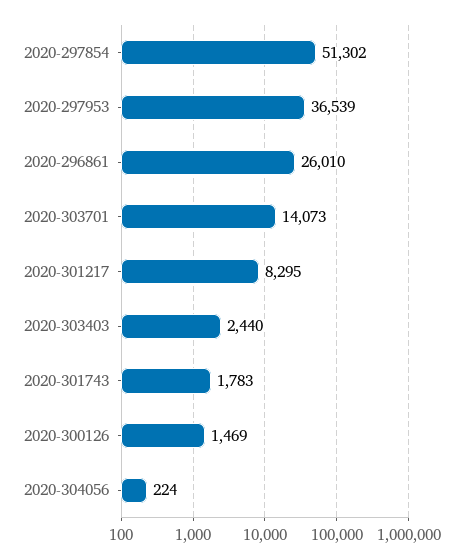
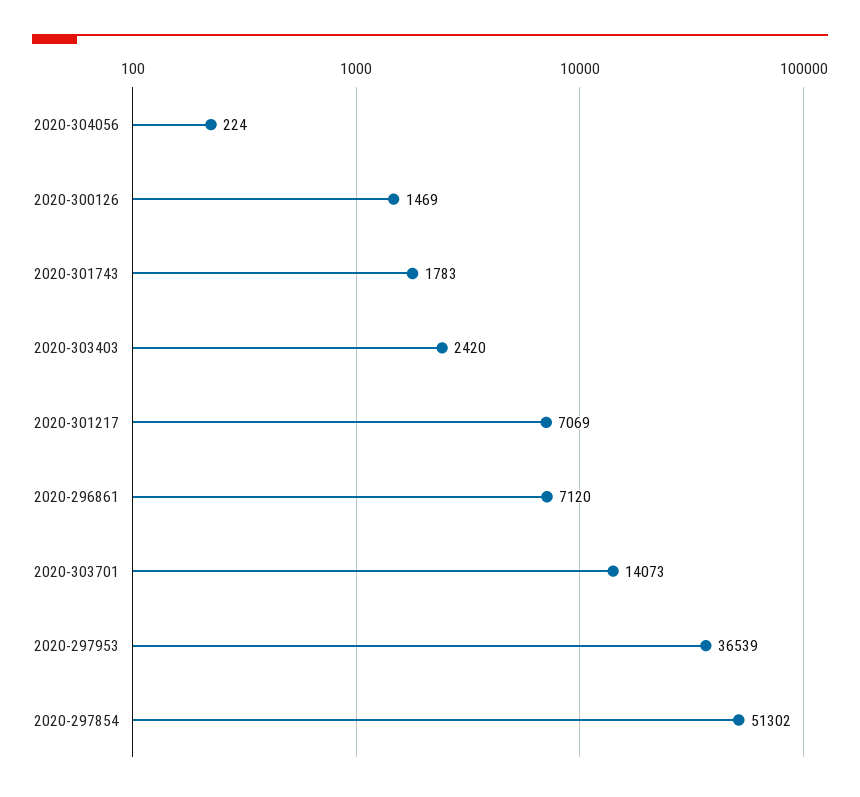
  {
    "2020-297854": 51302,
    "2020-297953": 36539,
-   "2020-296861": 26010,
+   "2020-296861": 7120,
    "2020-303701": 14073,
-   "2020-301217": 8295,
+   "2020-301217": 7069,
-   "2020-303403": 2440,
+   "2020-303403": 2420,
    "2020-301743": 1783,
    "2020-300126": 1469,
    "2020-304056": 224
  }

